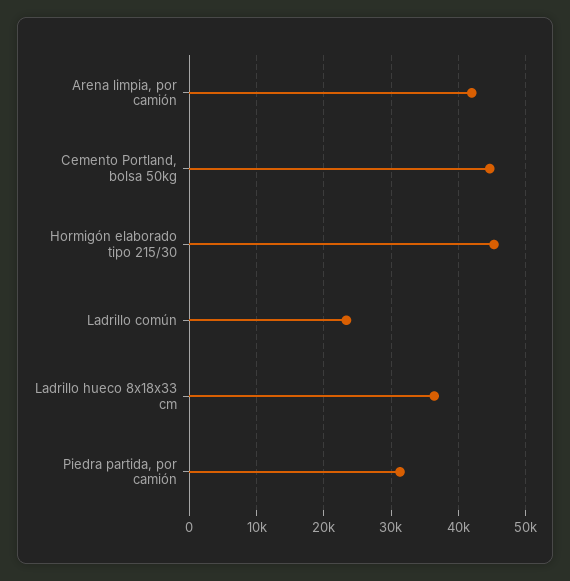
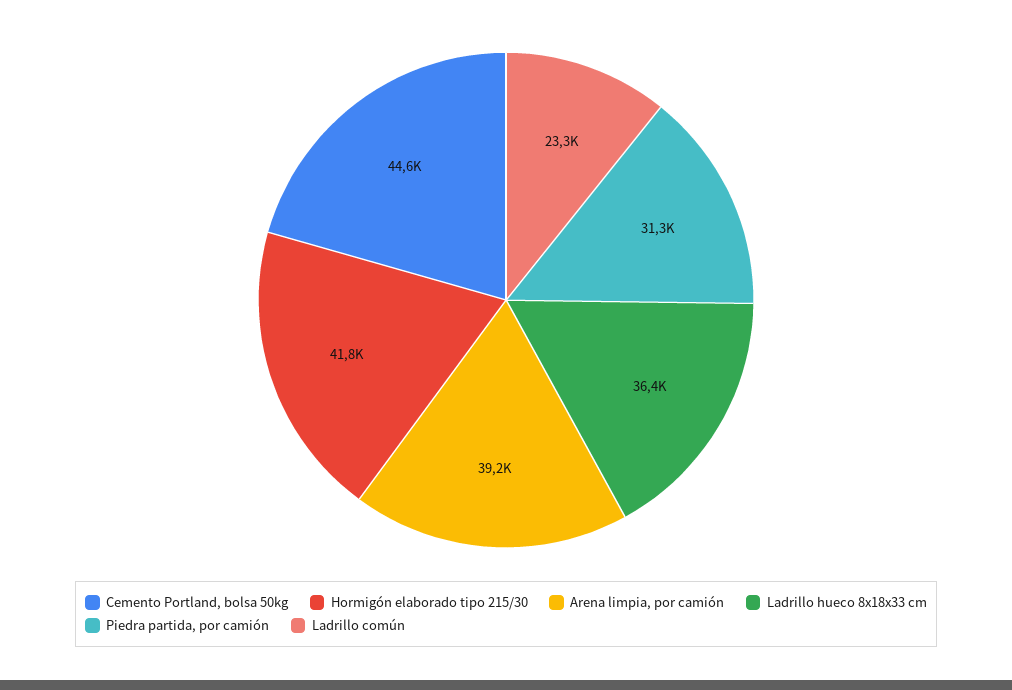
  {
-   "Arena limpia, por camión": 42000,
+   "Arena limpia, por camión": 39200,
    "Cemento Portland, bolsa 50kg": 44600,
-   "Hormigón elaborado tipo 215/30": 45000,
+   "Hormigón elaborado tipo 215/30": 41800,
    "Ladrillo común": 23300,
    "Ladrillo hueco 8x18x33 cm": 36400,
    "Piedra partida, por camión": 31300
  }

